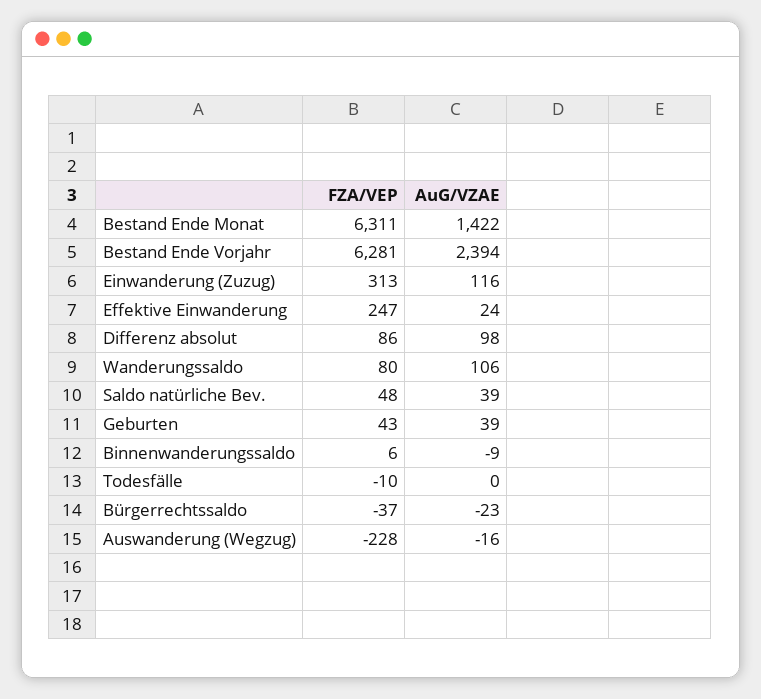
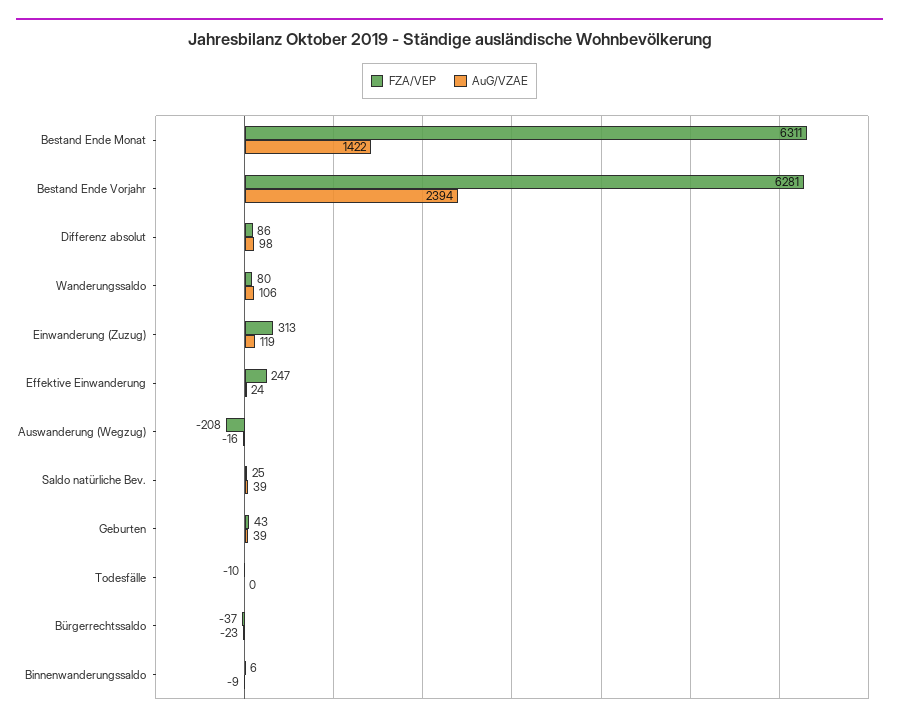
  {
    "FZA/VEP": {
      "Bestand Ende Monat": 6311,
      "Bestand Ende Vorjahr": 6281,
      "Einwanderung (Zuzug)": 313,
      "Effektive Einwanderung": 247,
      "Differenz absolut": 86,
      "Wanderungssaldo": 80,
-     "Saldo natürliche Bev.": 48,
+     "Saldo natürliche Bev.": 25,
      "Geburten": 43,
      "Binnenwanderungssaldo": 6,
      "Todesfälle": -10,
      "Bürgerrechtssaldo": -37,
-     "Auswanderung (Wegzug)": -228
+     "Auswanderung (Wegzug)": -208
    },
    "AuG/VZAE": {
      "Bestand Ende Monat": 1422,
      "Bestand Ende Vorjahr": 2394,
-     "Einwanderung (Zuzug)": 116,
+     "Einwanderung (Zuzug)": 119,
      "Effektive Einwanderung": 24,
      "Differenz absolut": 98,
      "Wanderungssaldo": 106,
      "Saldo natürliche Bev.": 39,
      "Geburten": 39,
      "Binnenwanderungssaldo": -9,
      "Todesfälle": 0,
      "Bürgerrechtssaldo": -23,
      "Auswanderung (Wegzug)": -16
    }
  }

